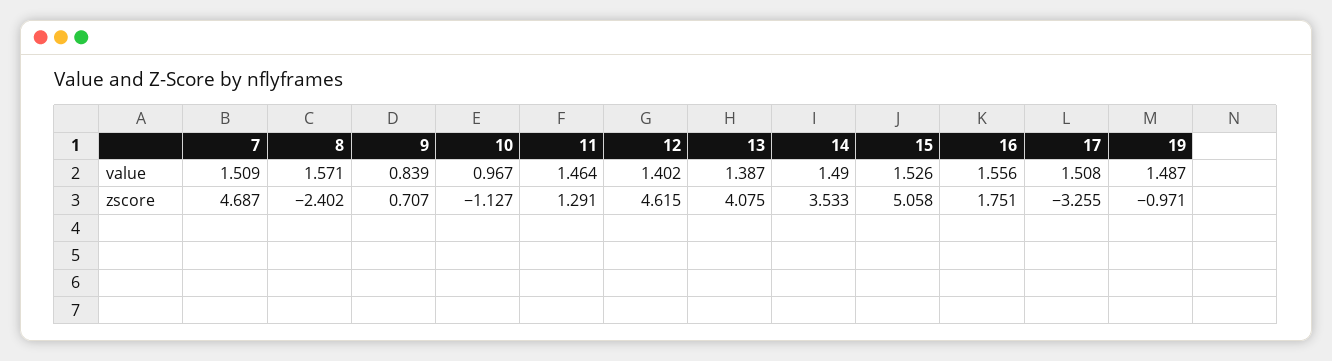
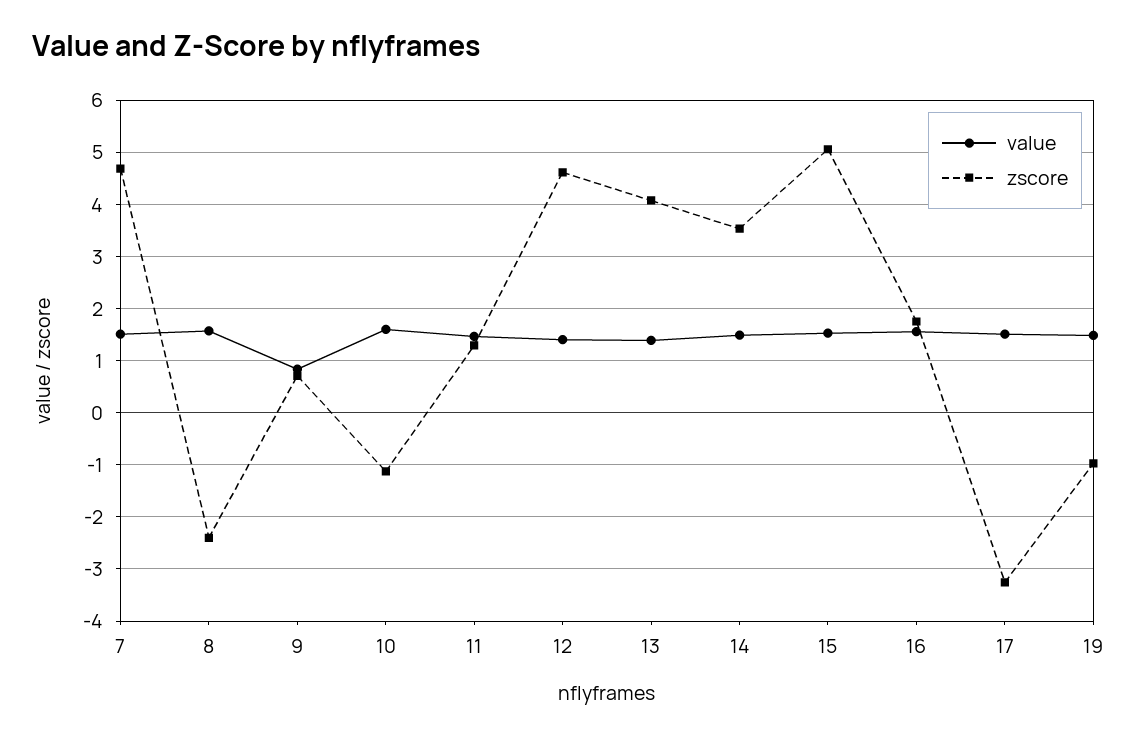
  {
    "value": {
      "7": 1.509,
      "8": 1.571,
      "9": 0.839,
-     "10": 0.967,
+     "10": 1.6,
      "11": 1.464,
      "12": 1.402,
      "13": 1.387,
      "14": 1.49,
      "15": 1.526,
      "16": 1.556,
      "17": 1.508,
      "19": 1.487
    },
    "zscore": {
      "7": 4.687,
      "8": -2.402,
      "9": 0.707,
      "10": -1.127,
      "11": 1.291,
      "12": 4.615,
      "13": 4.075,
      "14": 3.533,
      "15": 5.058,
      "16": 1.751,
      "17": -3.255,
      "19": -0.971
    }
  }

